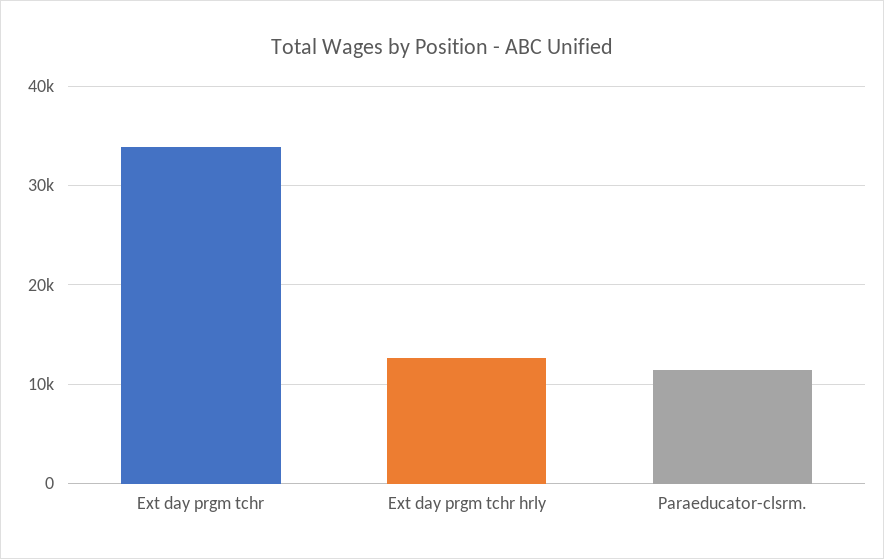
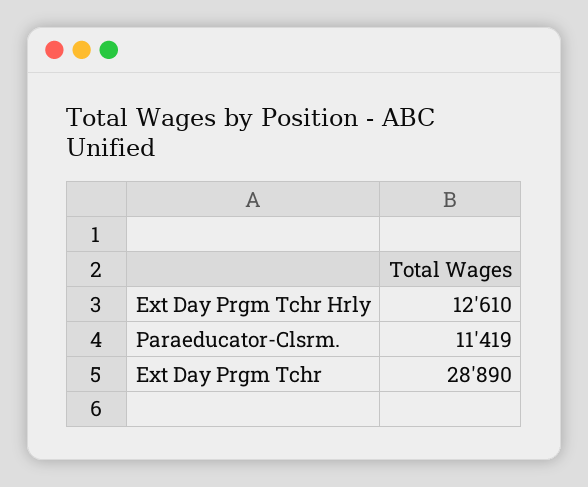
  {
-   "Ext day prgm tchr": 34000,
+   "Ext day prgm tchr": 28890,
    "Ext day prgm tchr hrly": 12610,
    "Paraeducator-clsrm.": 11419
  }

